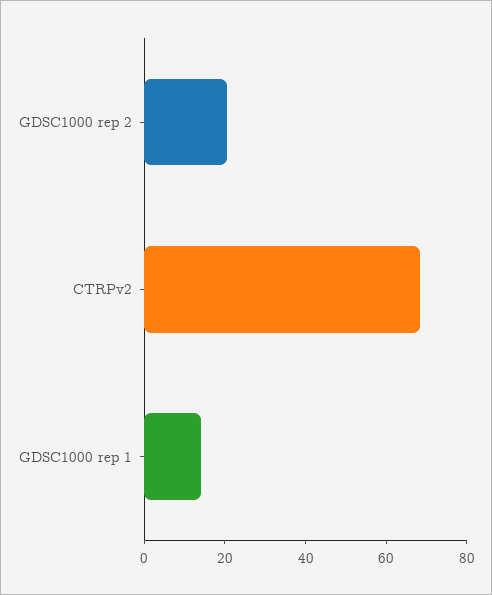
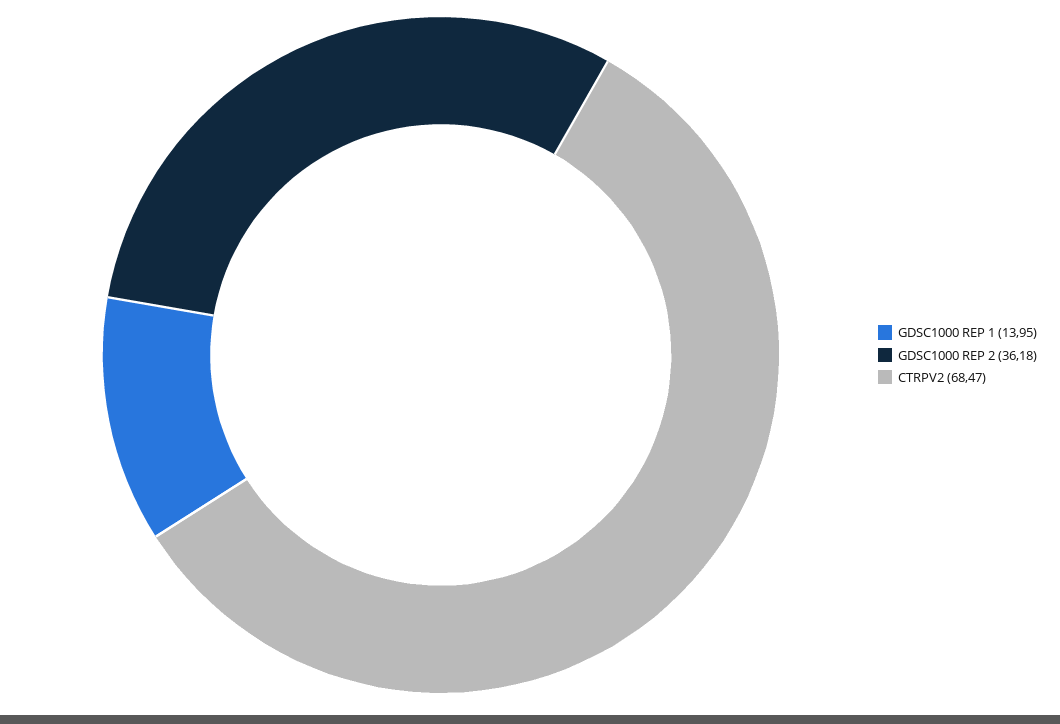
  {
-   "GDSC1000 rep 2": 20,
+   "GDSC1000 rep 2": 36.18,
    "CTRPv2": 68.47,
    "GDSC1000 rep 1": 13.95
  }

